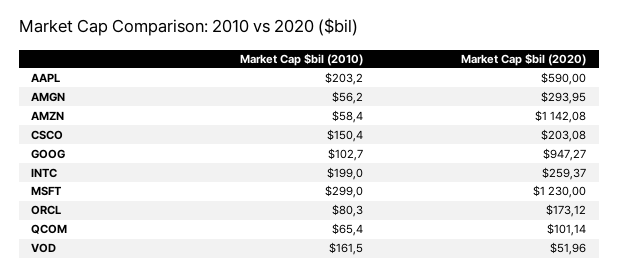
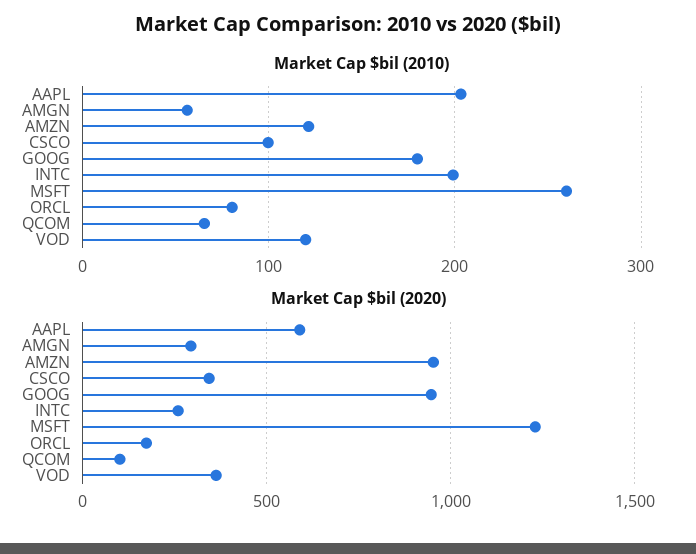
  {
    "Market Cap $bil (2010)": {
      "AAPL": 203.2,
      "AMGN": 56.2,
-     "AMZN": 58.4,
+     "AMZN": 120,
-     "CSCO": 150.4,
+     "CSCO": 100,
-     "GOOG": 102.7,
+     "GOOG": 180,
      "INTC": 199,
-     "MSFT": 299,
+     "MSFT": 260,
      "ORCL": 80.3,
      "QCOM": 65.4,
-     "VOD": 161.5
+     "VOD": 120
    },
    "Market Cap $bil (2020)": {
      "AAPL": 590,
      "AMGN": 293.95,
-     "AMZN": 1142.08,
+     "AMZN": 950,
-     "CSCO": 203.08,
+     "CSCO": 350,
      "GOOG": 947.27,
      "INTC": 259.37,
      "MSFT": 1230,
      "ORCL": 173.12,
      "QCOM": 101.14,
-     "VOD": 51.96
+     "VOD": 350
    }
  }

